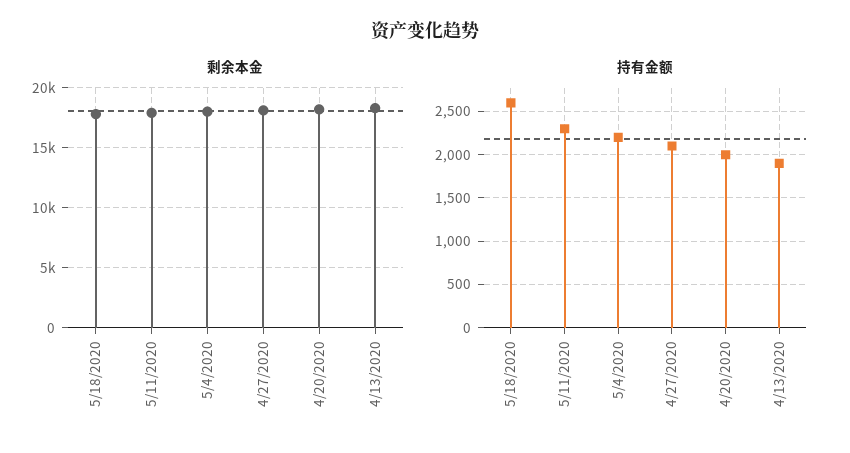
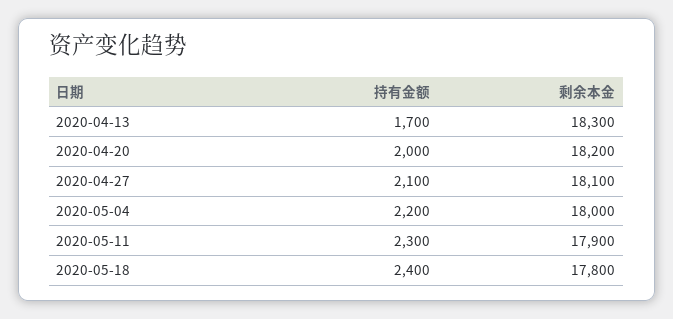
  {
    "剩余本金": {
      "5/18/2020": 17800,
      "5/11/2020": 17900,
      "5/4/2020": 18000,
      "4/27/2020": 18100,
      "4/20/2020": 18200,
      "4/13/2020": 18300
    },
    "持有金额": {
-     "5/18/2020": 2600,
+     "5/18/2020": 2400,
      "5/11/2020": 2300,
      "5/4/2020": 2200,
      "4/27/2020": 2100,
      "4/20/2020": 2000,
-     "4/13/2020": 1900
+     "4/13/2020": 1700
    }
  }

